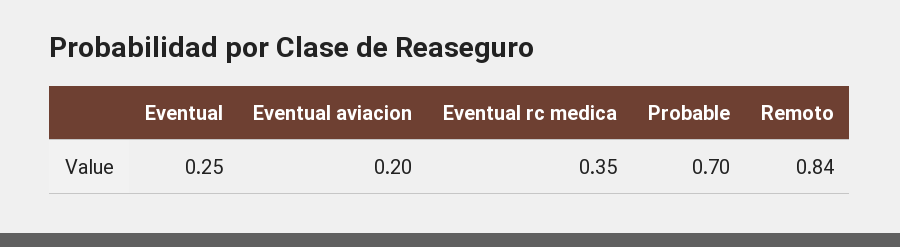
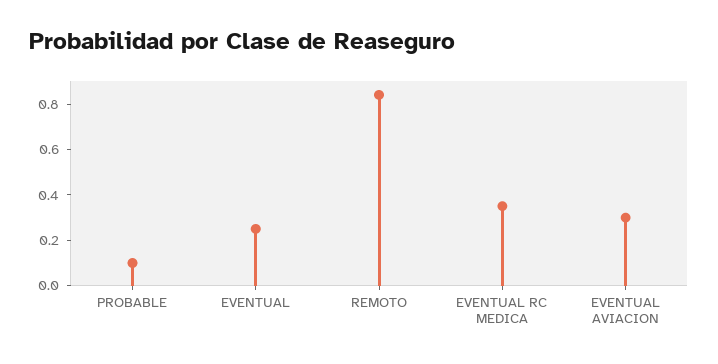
  {
    "Eventual": 0.25,
-   "Eventual aviacion": 0.2,
+   "Eventual aviacion": 0.3,
    "Eventual rc medica": 0.35,
-   "Probable": 0.7,
+   "Probable": 0.1,
    "Remoto": 0.84
  }

